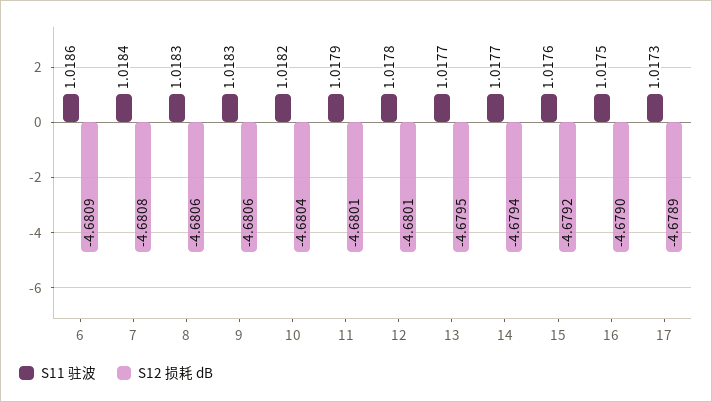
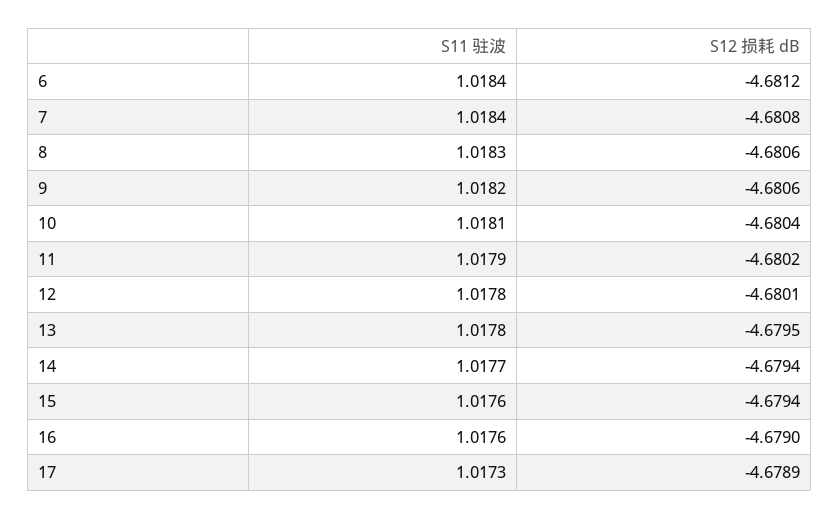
  {
    "S11 驻波": {
-     "6": 1.0186,
+     "6": 1.0184,
      "7": 1.0184,
      "8": 1.0183,
-     "9": 1.0183,
+     "9": 1.0182,
-     "10": 1.0182,
+     "10": 1.0181,
      "11": 1.0179,
      "12": 1.0178,
-     "13": 1.0177,
+     "13": 1.0178,
      "14": 1.0177,
      "15": 1.0176,
-     "16": 1.0175,
+     "16": 1.0176,
      "17": 1.0173
    },
    "S12 损耗 dB": {
-     "6": -4.6809,
+     "6": -4.6812,
      "7": -4.6808,
      "8": -4.6806,
      "9": -4.6806,
      "10": -4.6804,
-     "11": -4.6801,
+     "11": -4.6802,
      "12": -4.6801,
      "13": -4.6795,
      "14": -4.6794,
-     "15": -4.6792,
+     "15": -4.6794,
      "16": -4.679,
      "17": -4.6789
    }
  }

